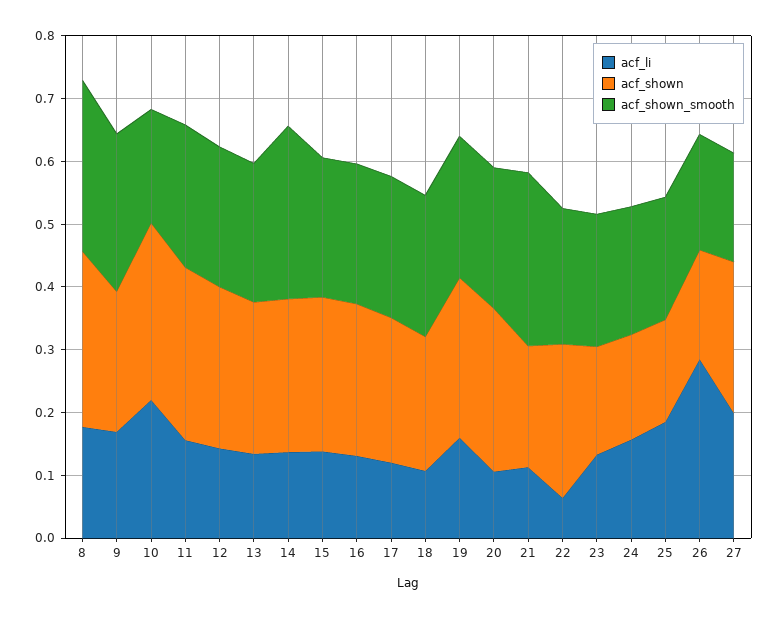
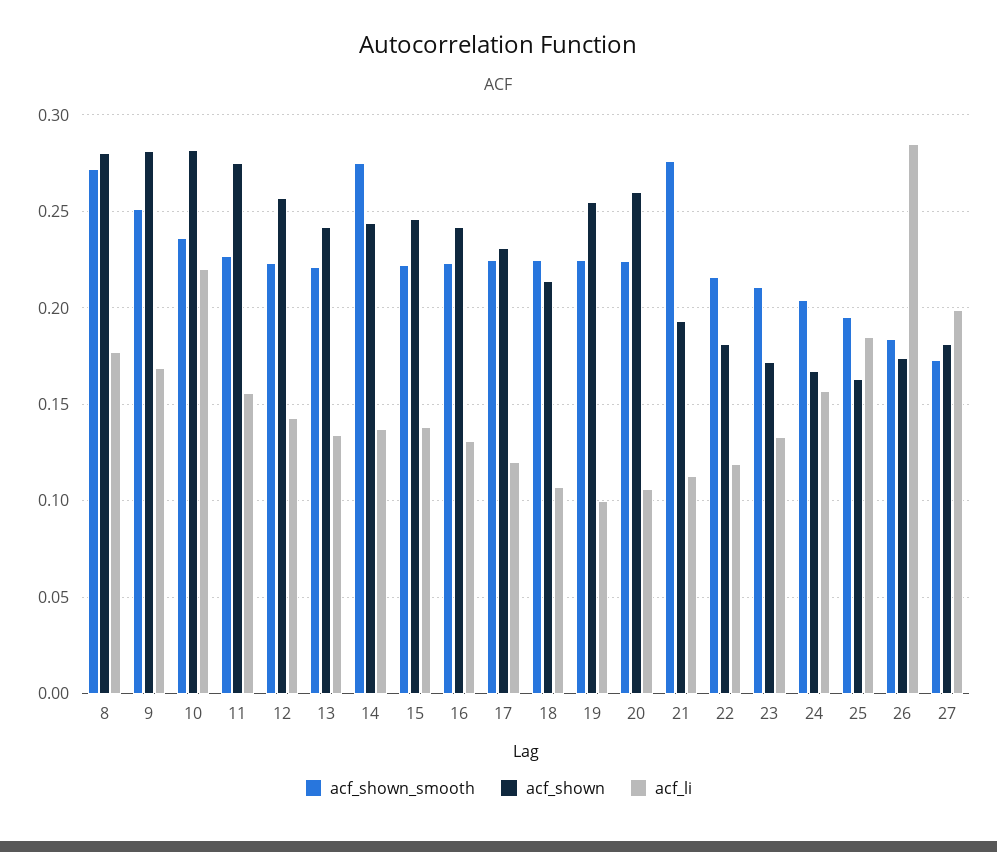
  {
    "acf_li": {
      "8": 0.175,
      "9": 0.17,
      "10": 0.22,
      "11": 0.155,
      "12": 0.145,
      "13": 0.135,
      "14": 0.135,
      "15": 0.14,
      "16": 0.13,
      "17": 0.12,
      "18": 0.105,
-     "19": 0.16,
+     "19": 0.1,
      "20": 0.105,
      "21": 0.115,
-     "22": 0.06,
+     "22": 0.12,
      "23": 0.135,
      "24": 0.155,
      "25": 0.185,
      "26": 0.285,
      "27": 0.2
    },
    "acf_shown": {
      "8": 0.28,
-     "9": 0.22,
+     "9": 0.28,
      "10": 0.28,
      "11": 0.275,
      "12": 0.255,
      "13": 0.24,
      "14": 0.245,
      "15": 0.245,
      "16": 0.24,
      "17": 0.23,
      "18": 0.215,
      "19": 0.255,
      "20": 0.26,
      "21": 0.195,
-     "22": 0.24,
+     "22": 0.18,
      "23": 0.17,
      "24": 0.165,
      "25": 0.165,
      "26": 0.175,
-     "27": 0.24
+     "27": 0.18
    },
    "acf_shown_smooth": {
      "8": 0.27,
      "9": 0.25,
-     "10": 0.18,
+     "10": 0.235,
      "11": 0.225,
      "12": 0.225,
      "13": 0.22,
      "14": 0.275,
      "15": 0.22,
      "16": 0.225,
      "17": 0.225,
      "18": 0.225,
      "19": 0.225,
      "20": 0.225,
      "21": 0.275,
      "22": 0.215,
      "23": 0.21,
      "24": 0.205,
      "25": 0.195,
      "26": 0.185,
      "27": 0.175
    }
  }

